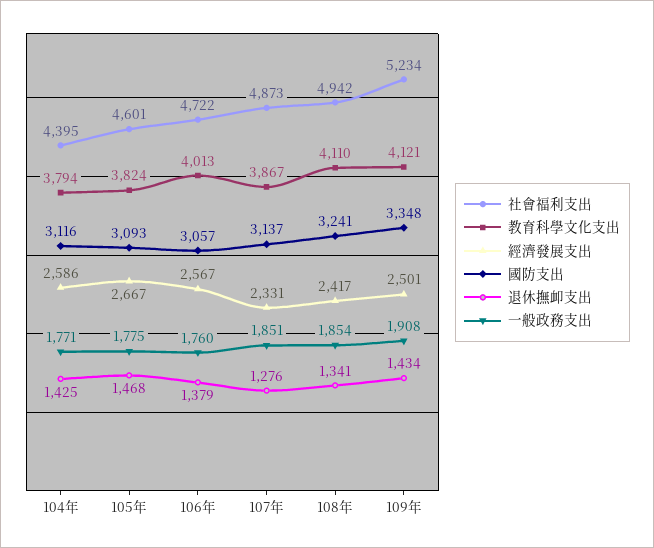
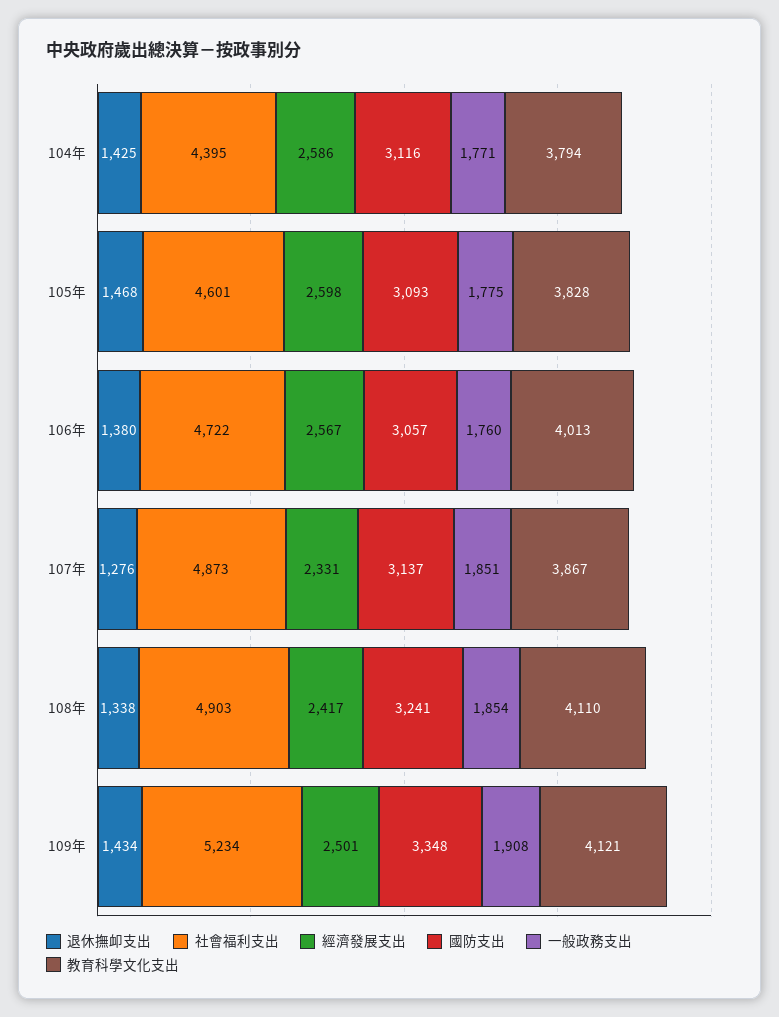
  {
    "社會福利支出": {
      "104年": 4395,
      "105年": 4601,
      "106年": 4722,
      "107年": 4873,
-     "108年": 4942,
+     "108年": 4903,
      "109年": 5234
    },
    "教育科學文化支出": {
      "104年": 3794,
-     "105年": 3824,
+     "105年": 3828,
      "106年": 4013,
      "107年": 3867,
      "108年": 4110,
      "109年": 4121
    },
    "經濟發展支出": {
      "104年": 2586,
-     "105年": 2667,
+     "105年": 2598,
      "106年": 2567,
      "107年": 2331,
      "108年": 2417,
      "109年": 2501
    },
    "國防支出": {
      "104年": 3116,
      "105年": 3093,
      "106年": 3057,
      "107年": 3137,
      "108年": 3241,
      "109年": 3348
    },
    "退休撫卹支出": {
      "104年": 1425,
      "105年": 1468,
-     "106年": 1379,
+     "106年": 1380,
      "107年": 1276,
-     "108年": 1341,
+     "108年": 1338,
      "109年": 1434
    },
    "一般政務支出": {
      "104年": 1771,
      "105年": 1775,
      "106年": 1760,
      "107年": 1851,
      "108年": 1854,
      "109年": 1908
    }
  }

